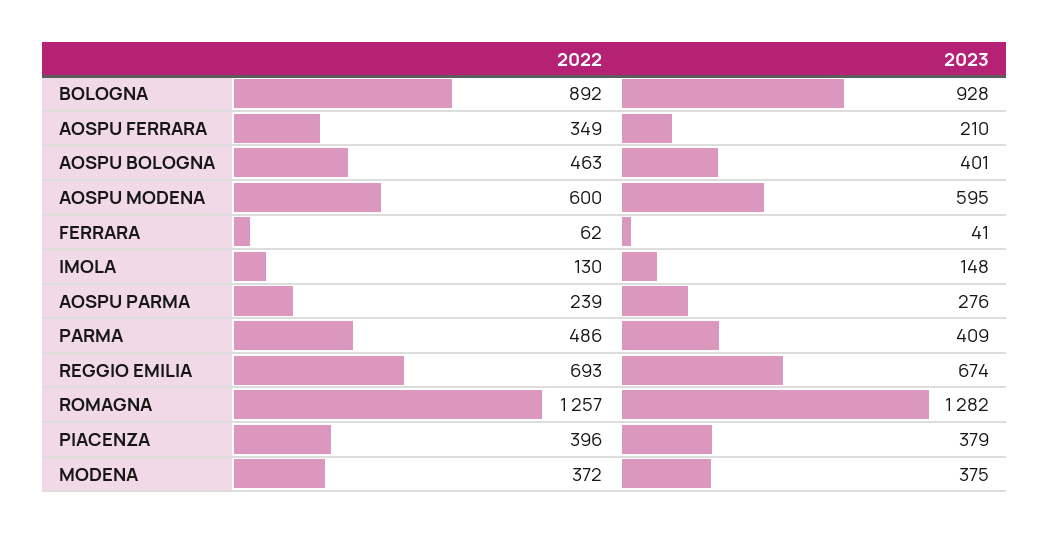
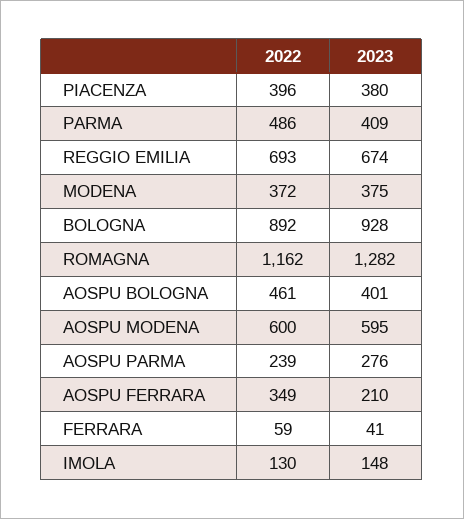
  {
    "2022": {
      "BOLOGNA": 892,
      "AOSPU FERRARA": 349,
-     "AOSPU BOLOGNA": 463,
+     "AOSPU BOLOGNA": 461,
      "AOSPU MODENA": 600,
-     "FERRARA": 62,
+     "FERRARA": 59,
      "IMOLA": 130,
      "AOSPU PARMA": 239,
      "PARMA": 486,
      "REGGIO EMILIA": 693,
-     "ROMAGNA": 1257,
+     "ROMAGNA": 1162,
      "PIACENZA": 396,
      "MODENA": 372
    },
    "2023": {
      "BOLOGNA": 928,
      "AOSPU FERRARA": 210,
      "AOSPU BOLOGNA": 401,
      "AOSPU MODENA": 595,
      "FERRARA": 41,
      "IMOLA": 148,
      "AOSPU PARMA": 276,
      "PARMA": 409,
      "REGGIO EMILIA": 674,
      "ROMAGNA": 1282,
-     "PIACENZA": 379,
+     "PIACENZA": 380,
      "MODENA": 375
    }
  }

